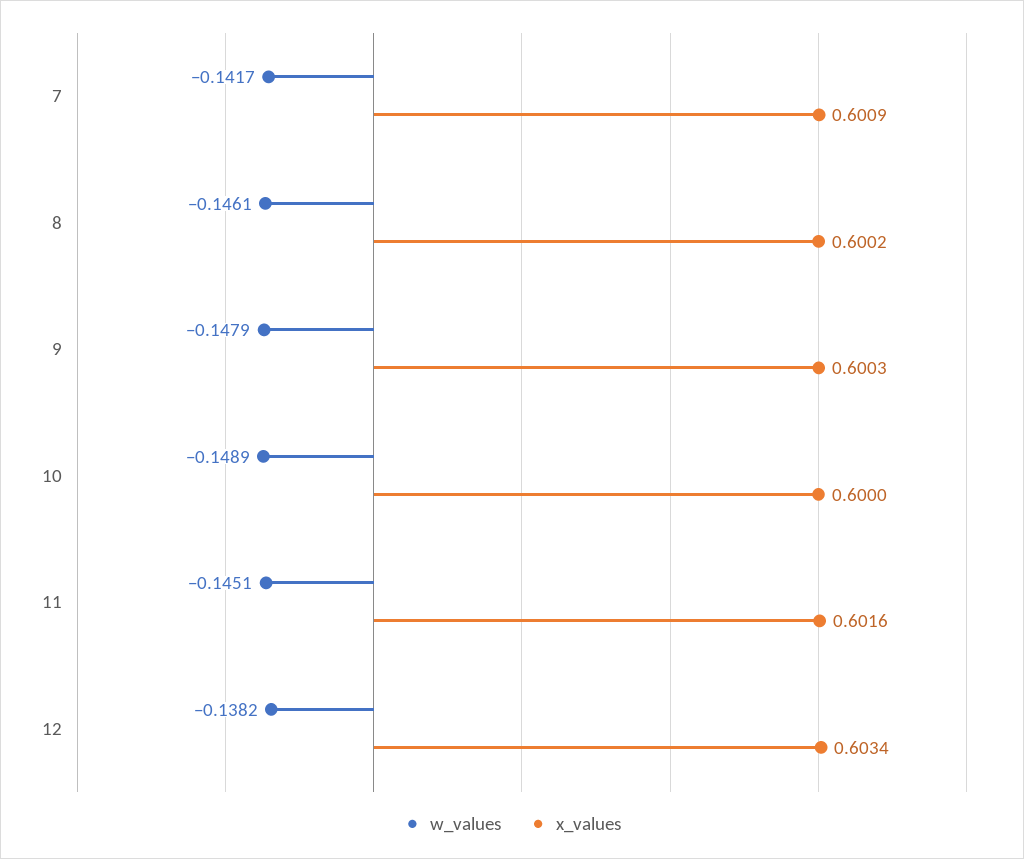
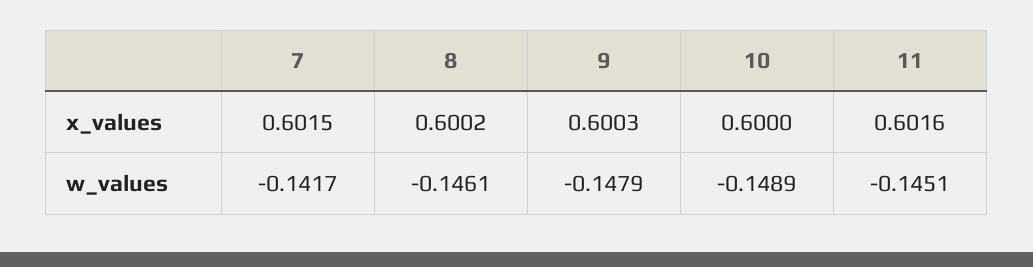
  {
    "w_values": {
      "7": -0.1417,
      "8": -0.1461,
      "9": -0.1479,
      "10": -0.1489,
-     "11": -0.1451,
+     "11": -0.1451
-     "12": -0.1382
    },
    "x_values": {
-     "7": 0.6009,
+     "7": 0.6015,
      "8": 0.6002,
      "9": 0.6003,
      "10": 0.6,
-     "11": 0.6016,
+     "11": 0.6016
-     "12": 0.6034
    }
  }

